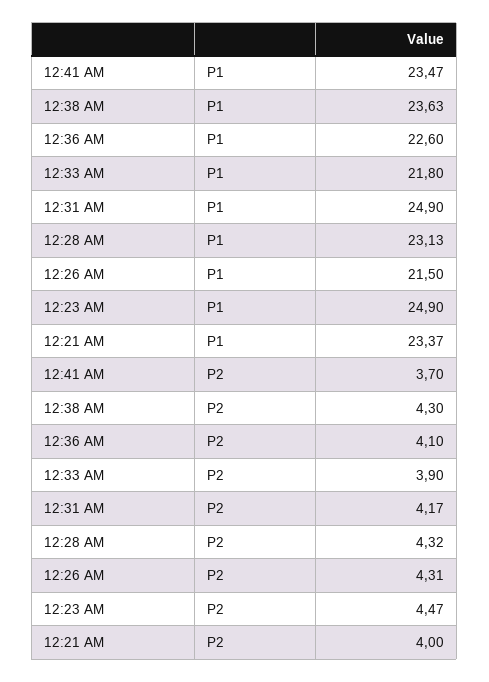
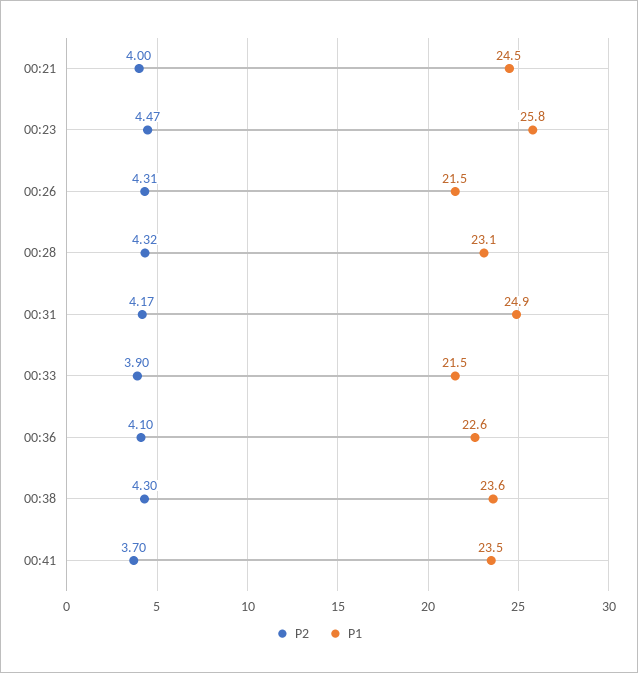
  {
    "P1": {
      "12:41 AM": 23.47,
      "12:38 AM": 23.63,
      "12:36 AM": 22.6,
-     "12:33 AM": 21.8,
+     "12:33 AM": 21.5,
      "12:31 AM": 24.9,
      "12:28 AM": 23.13,
      "12:26 AM": 21.5,
-     "12:23 AM": 24.9,
+     "12:23 AM": 25.8,
-     "12:21 AM": 23.37
+     "12:21 AM": 24.5
    },
    "P2": {
      "12:41 AM": 3.7,
      "12:38 AM": 4.3,
      "12:36 AM": 4.1,
      "12:33 AM": 3.9,
      "12:31 AM": 4.17,
      "12:28 AM": 4.32,
      "12:26 AM": 4.31,
      "12:23 AM": 4.47,
      "12:21 AM": 4
    }
  }

